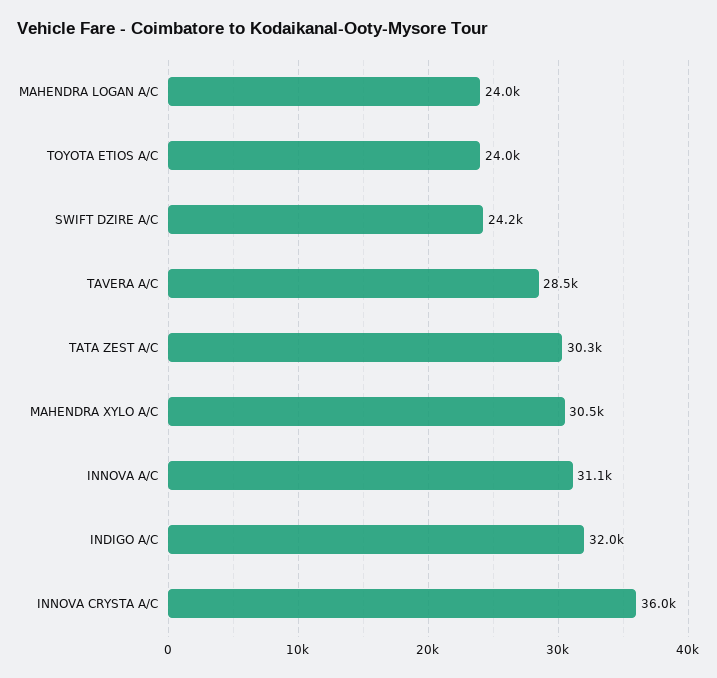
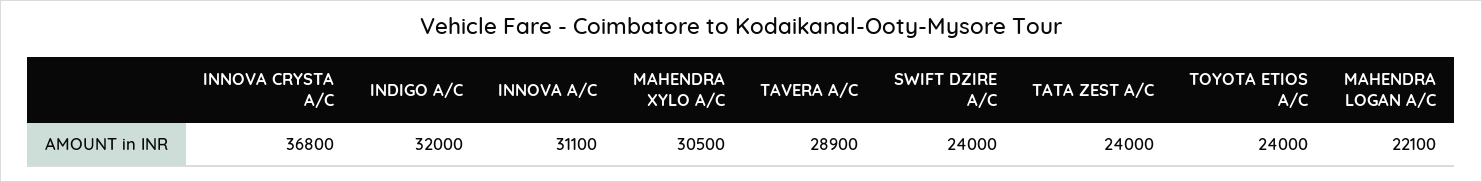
  {
-   "MAHENDRA LOGAN A/C": 24000,
+   "MAHENDRA LOGAN A/C": 22100,
    "TOYOTA ETIOS A/C": 24000,
-   "SWIFT DZIRE A/C": 24200,
+   "SWIFT DZIRE A/C": 24000,
-   "TAVERA A/C": 28500,
+   "TAVERA A/C": 28900,
-   "TATA ZEST A/C": 30300,
+   "TATA ZEST A/C": 24000,
    "MAHENDRA XYLO A/C": 30500,
    "INNOVA A/C": 31100,
    "INDIGO A/C": 32000,
-   "INNOVA CRYSTA A/C": 36000
+   "INNOVA CRYSTA A/C": 36800
  }

